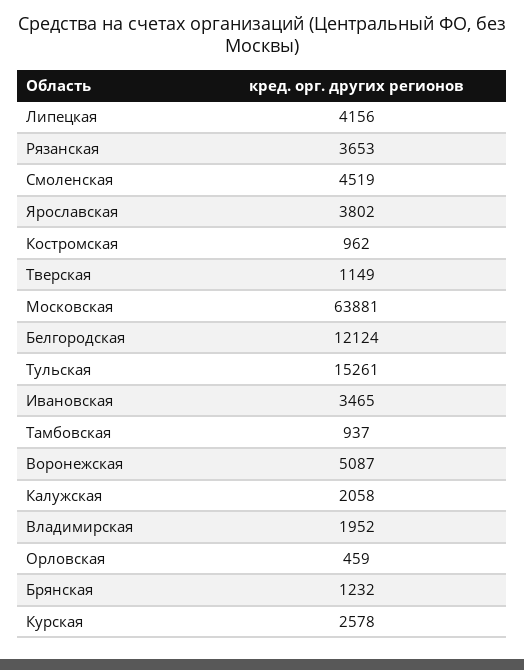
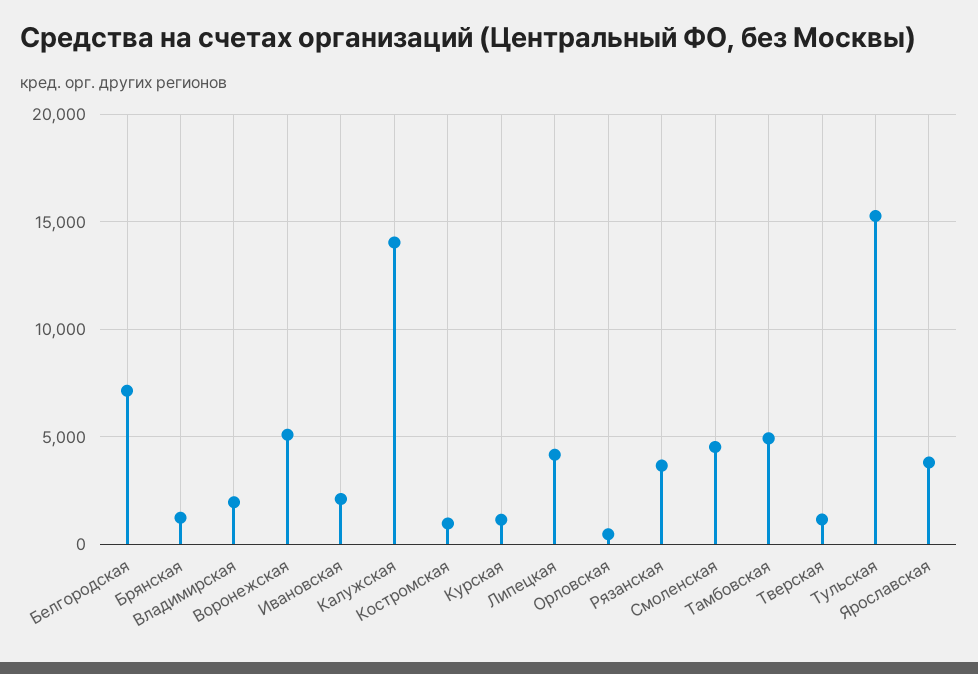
  {
    "Липецкая": 4156,
    "Рязанская": 3653,
    "Смоленская": 4519,
    "Ярославская": 3802,
    "Костромская": 962,
    "Тверская": 1149,
-   "Московская": 63881,
-   "Белгородская": 12124,
+   "Белгородская": 7000,
    "Тульская": 15261,
-   "Ивановская": 3465,
+   "Ивановская": 2000,
-   "Тамбовская": 937,
+   "Тамбовская": 5000,
    "Воронежская": 5087,
-   "Калужская": 2058,
+   "Калужская": 14000,
    "Владимирская": 1952,
    "Орловская": 459,
    "Брянская": 1232,
-   "Курская": 2578
+   "Курская": 1000
  }

